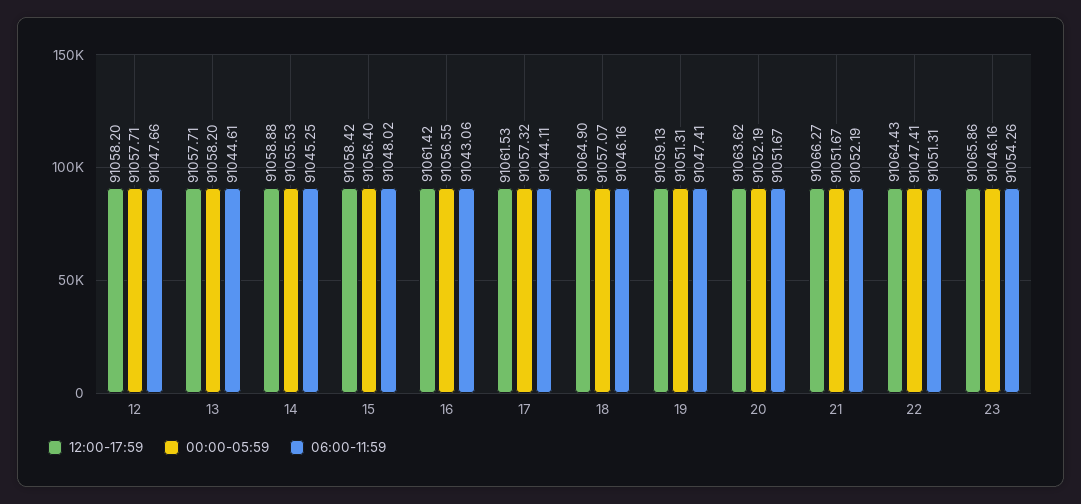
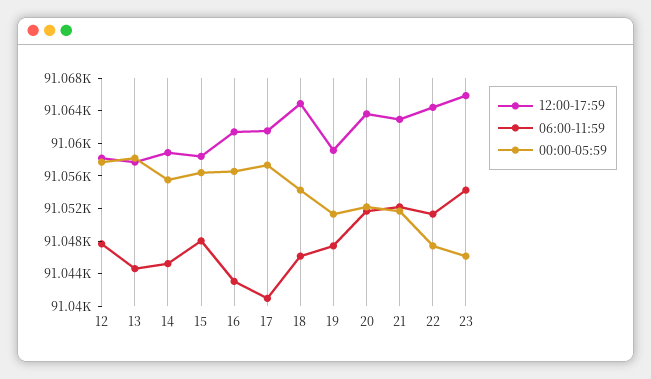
  {
    "12:00-17:59": {
      "12": 91058.2,
      "13": 91057.71,
      "14": 91058.88,
      "15": 91058.42,
      "16": 91061.42,
      "17": 91061.53,
      "18": 91064.9,
      "19": 91059.13,
      "20": 91063.62,
-     "21": 91066.27,
+     "21": 91063,
      "22": 91064.43,
      "23": 91065.86
    },
    "00:00-05:59": {
      "12": 91057.71,
      "13": 91058.2,
      "14": 91055.53,
      "15": 91056.4,
      "16": 91056.55,
      "17": 91057.32,
-     "18": 91057.07,
+     "18": 91054,
      "19": 91051.31,
      "20": 91052.19,
      "21": 91051.67,
      "22": 91047.41,
      "23": 91046.16
    },
    "06:00-11:59": {
      "12": 91047.66,
      "13": 91044.61,
      "14": 91045.25,
      "15": 91048.02,
      "16": 91043.06,
-     "17": 91044.11,
+     "17": 91041,
      "18": 91046.16,
      "19": 91047.41,
      "20": 91051.67,
      "21": 91052.19,
      "22": 91051.31,
      "23": 91054.26
    }
  }

